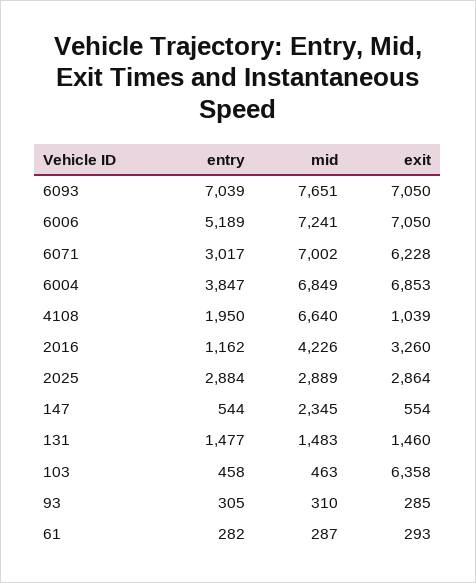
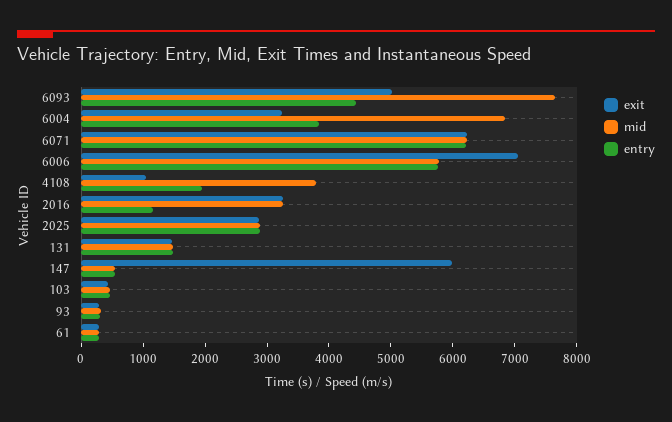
  {
    "entry": {
-     "6093": 7039,
+     "6093": 4400,
-     "6006": 5189,
+     "6006": 5800,
-     "6071": 3017,
+     "6071": 6200,
      "6004": 3847,
      "4108": 1950,
      "2016": 1162,
      "2025": 2884,
      "147": 544,
      "131": 1477,
      "103": 458,
      "93": 305,
      "61": 282
    },
    "mid": {
      "6093": 7651,
-     "6006": 7241,
+     "6006": 5800,
-     "6071": 7002,
+     "6071": 6200,
      "6004": 6849,
-     "4108": 6640,
+     "4108": 3800,
-     "2016": 4226,
+     "2016": 3200,
      "2025": 2889,
-     "147": 2345,
+     "147": 600,
      "131": 1483,
      "103": 463,
      "93": 310,
      "61": 287
    },
    "exit": {
-     "6093": 7050,
+     "6093": 5000,
      "6006": 7050,
      "6071": 6228,
-     "6004": 6853,
+     "6004": 3200,
      "4108": 1039,
      "2016": 3260,
      "2025": 2864,
-     "147": 554,
+     "147": 6000,
      "131": 1460,
-     "103": 6358,
+     "103": 400,
      "93": 285,
      "61": 293
    }
  }

